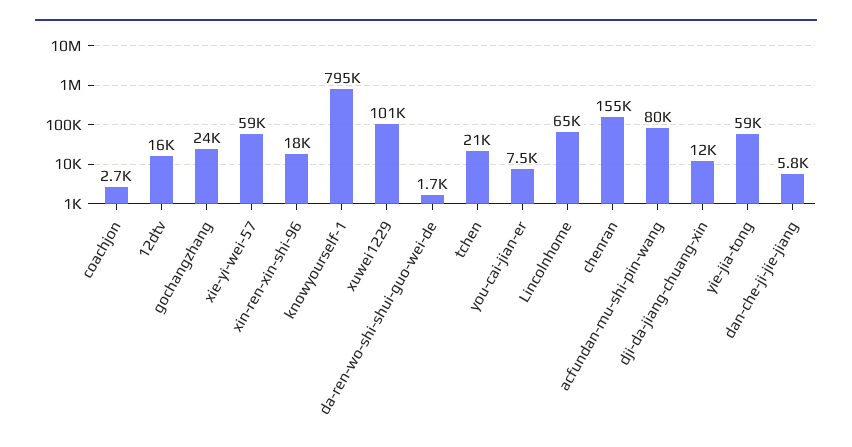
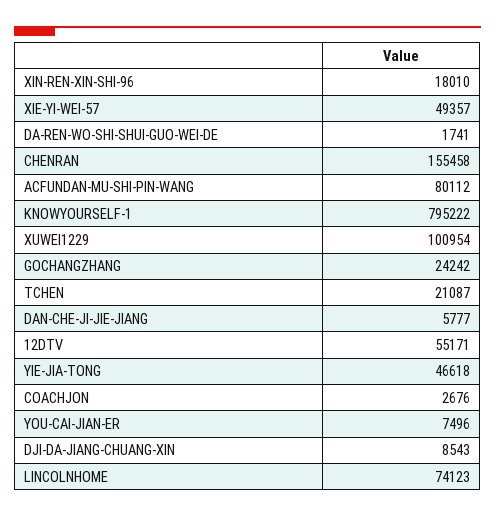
  {
    "coachjon": 2676,
-   "12dtv": 16000,
+   "12dtv": 55171,
    "gochangzhang": 24242,
-   "xie-yi-wei-57": 59000,
+   "xie-yi-wei-57": 49357,
    "xin-ren-xin-shi-96": 18010,
    "knowyourself-1": 795222,
    "xuwei1229": 100954,
    "da-ren-wo-shi-shui-guo-wei-de": 1741,
    "tchen": 21087,
    "you-cai-jian-er": 7496,
-   "Lincolnhome": 65000,
+   "Lincolnhome": 74123,
    "chenran": 155458,
    "acfundan-mu-shi-pin-wang": 80112,
-   "dji-da-jiang-chuang-xin": 12000,
+   "dji-da-jiang-chuang-xin": 8543,
-   "yie-jia-tong": 59000,
+   "yie-jia-tong": 46618,
    "dan-che-ji-jie-jiang": 5777
  }

